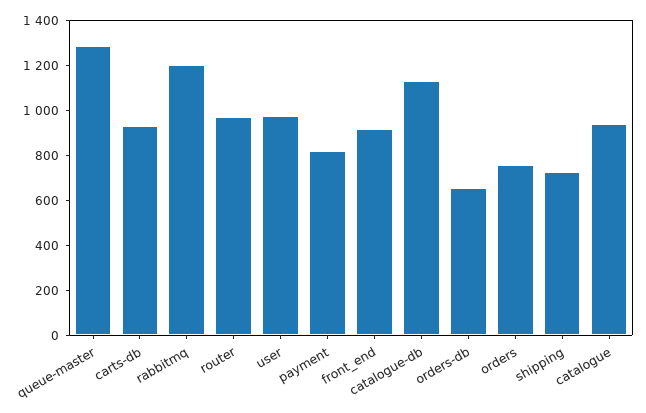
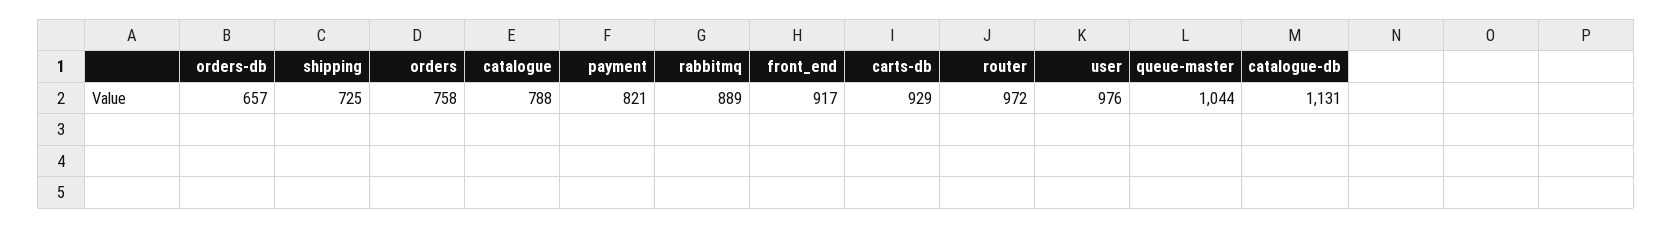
  {
-   "queue-master": 1300,
+   "queue-master": 1044,
    "carts-db": 929,
-   "rabbitmq": 1200,
+   "rabbitmq": 889,
    "router": 972,
    "user": 976,
    "payment": 821,
    "front_end": 917,
    "catalogue-db": 1131,
    "orders-db": 657,
    "orders": 758,
    "shipping": 725,
-   "catalogue": 950
+   "catalogue": 788
  }

